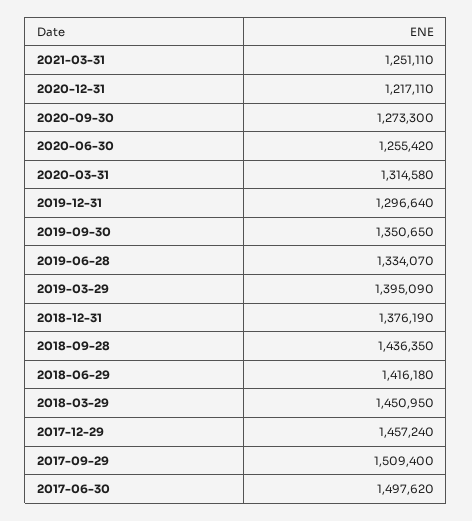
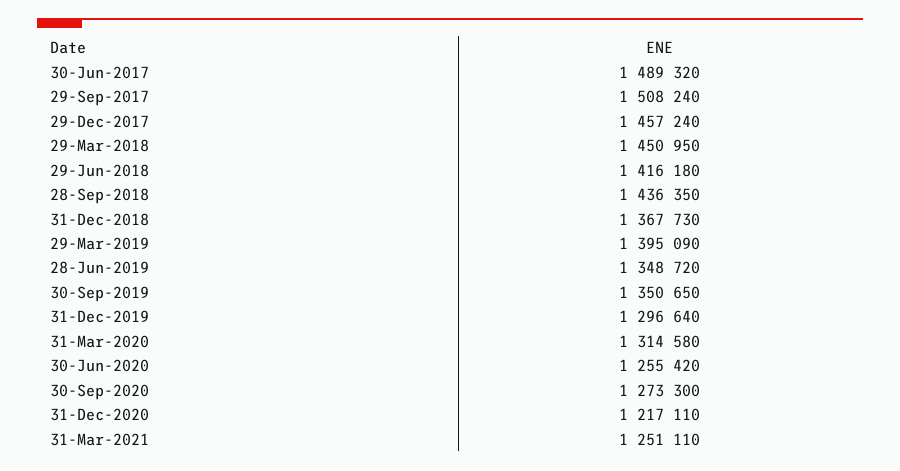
  {
    "2021-03-31": 1251110,
    "2020-12-31": 1217110,
    "2020-09-30": 1273300,
    "2020-06-30": 1255420,
    "2020-03-31": 1314580,
    "2019-12-31": 1296640,
    "2019-09-30": 1350650,
-   "2019-06-28": 1334070,
+   "2019-06-28": 1348720,
    "2019-03-29": 1395090,
-   "2018-12-31": 1376190,
+   "2018-12-31": 1367730,
    "2018-09-28": 1436350,
    "2018-06-29": 1416180,
    "2018-03-29": 1450950,
    "2017-12-29": 1457240,
-   "2017-09-29": 1509400,
+   "2017-09-29": 1508240,
-   "2017-06-30": 1497620
+   "2017-06-30": 1489320
  }

